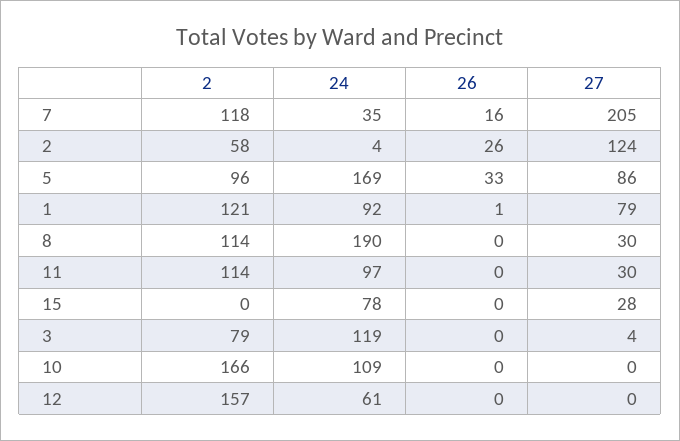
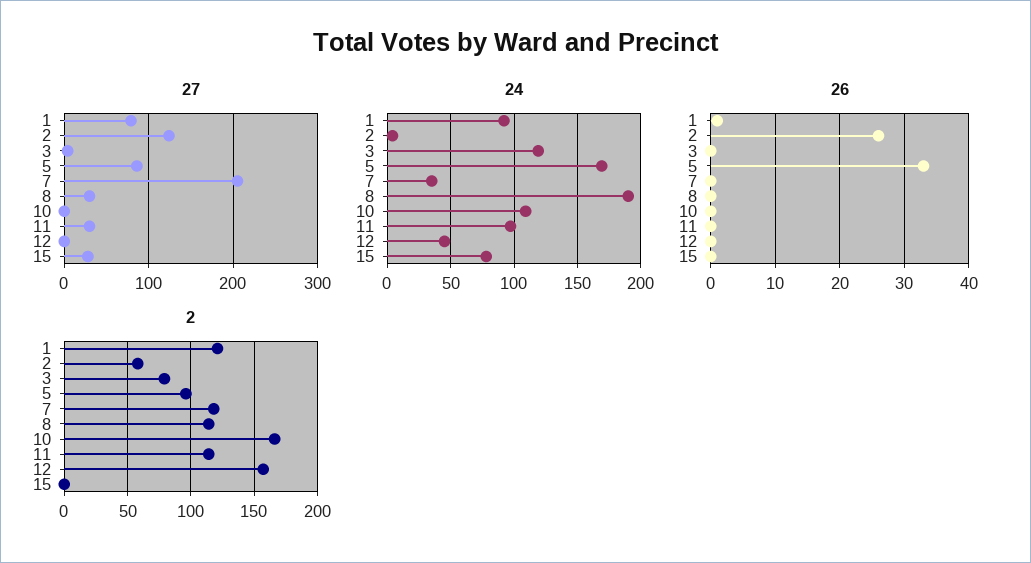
  {
    "2": {
      "7": 118,
      "2": 58,
      "5": 96,
      "1": 121,
      "8": 114,
      "11": 114,
      "15": 0,
      "3": 79,
      "10": 166,
      "12": 157
    },
    "24": {
      "7": 35,
      "2": 4,
      "5": 169,
      "1": 92,
      "8": 190,
      "11": 97,
      "15": 78,
      "3": 119,
      "10": 109,
-     "12": 61
+     "12": 45
    },
    "26": {
-     "7": 16,
+     "7": 0,
      "2": 26,
      "5": 33,
      "1": 1,
      "8": 0,
      "11": 0,
      "15": 0,
      "3": 0,
      "10": 0,
      "12": 0
    },
    "27": {
      "7": 205,
      "2": 124,
      "5": 86,
      "1": 79,
      "8": 30,
      "11": 30,
      "15": 28,
      "3": 4,
      "10": 0,
      "12": 0
    }
  }

